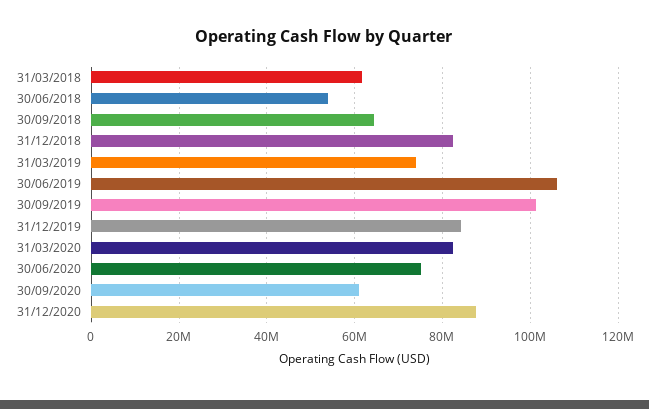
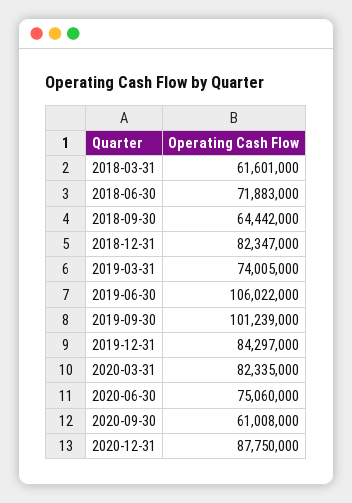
  {
    "31/03/2018": 61601000,
-   "30/06/2018": 54000000,
+   "30/06/2018": 71883000,
    "30/09/2018": 64442000,
    "31/12/2018": 82347000,
    "31/03/2019": 74005000,
    "30/06/2019": 106022000,
    "30/09/2019": 101239000,
    "31/12/2019": 84297000,
    "31/03/2020": 82335000,
    "30/06/2020": 75060000,
    "30/09/2020": 61008000,
    "31/12/2020": 87750000
  }

